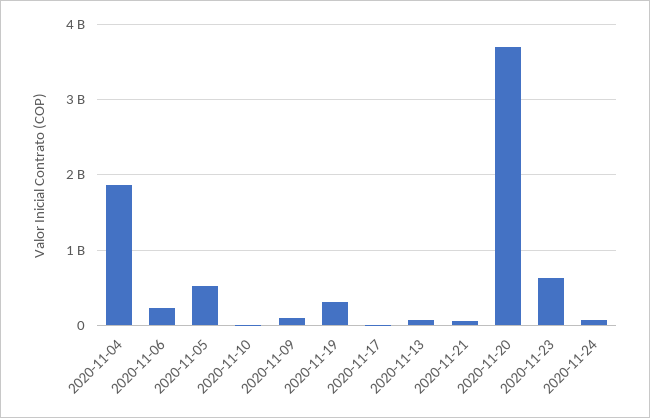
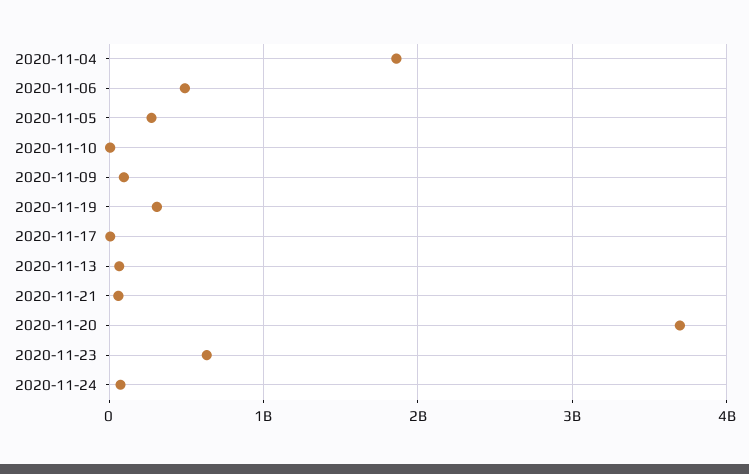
  {
    "2020-11-04": 1900000000,
-   "2020-11-06": 200000000,
+   "2020-11-06": 500000000,
-   "2020-11-05": 500000000,
+   "2020-11-05": 300000000,
    "2020-11-10": 0,
    "2020-11-09": 100000000,
    "2020-11-19": 300000000,
    "2020-11-17": 0,
    "2020-11-13": 100000000,
    "2020-11-21": 100000000,
    "2020-11-20": 3700000000,
    "2020-11-23": 600000000,
    "2020-11-24": 100000000
  }

